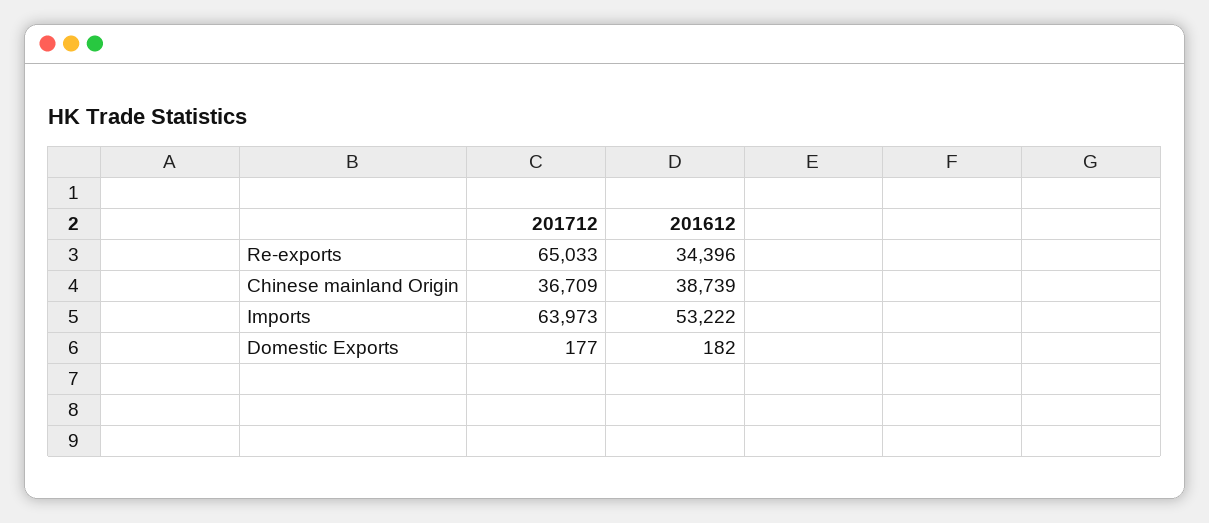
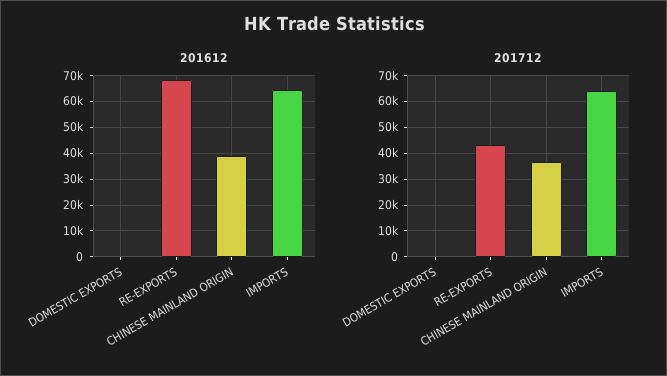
  {
    "201712": {
-     "Re-exports": 65033,
+     "Re-exports": 42500,
      "Chinese mainland Origin": 36709,
      "Imports": 63973,
      "Domestic Exports": 177
    },
    "201612": {
-     "Re-exports": 34396,
+     "Re-exports": 67500,
      "Chinese mainland Origin": 38739,
-     "Imports": 53222,
+     "Imports": 65000,
      "Domestic Exports": 182
    }
  }

